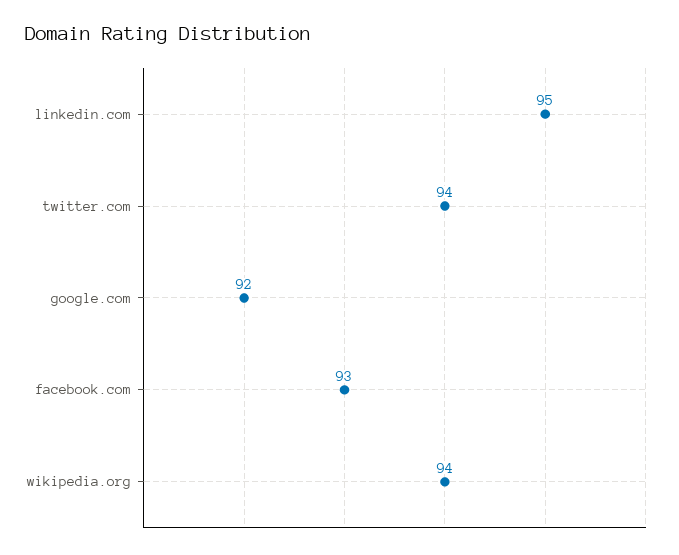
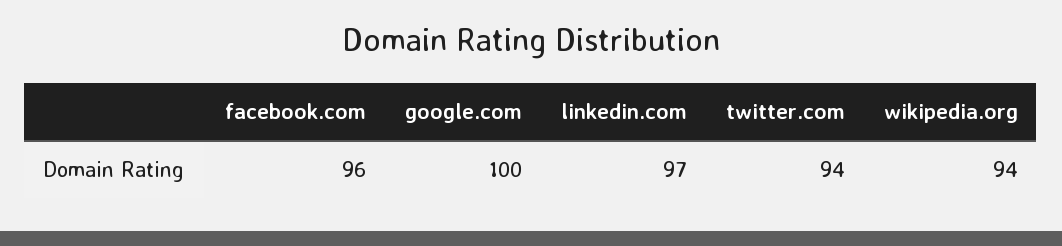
  {
-   "linkedin.com": 95,
+   "linkedin.com": 97,
    "twitter.com": 94,
-   "google.com": 92,
+   "google.com": 100,
-   "facebook.com": 93,
+   "facebook.com": 96,
    "wikipedia.org": 94
  }

